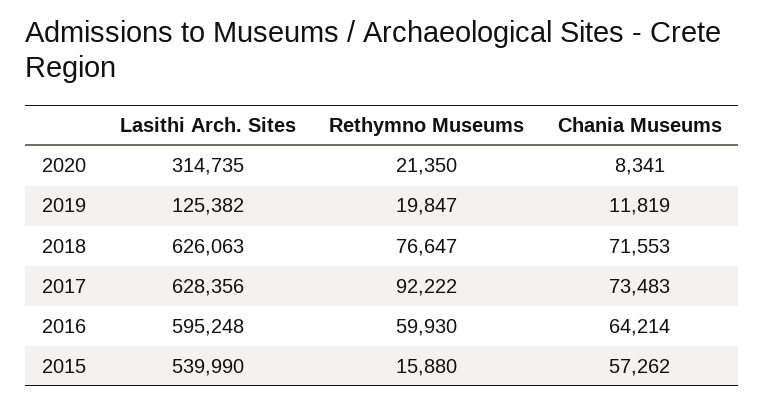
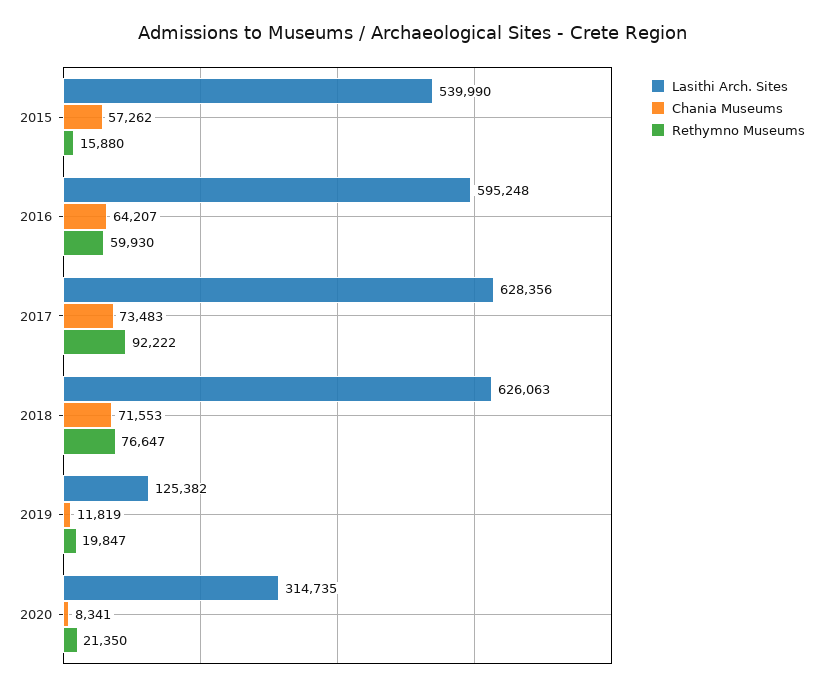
  {
    "Lasithi Arch. Sites": {
      "2020": 314735,
      "2019": 125382,
      "2018": 626063,
      "2017": 628356,
      "2016": 595248,
      "2015": 539990
    },
    "Rethymno Museums": {
      "2020": 21350,
      "2019": 19847,
      "2018": 76647,
      "2017": 92222,
      "2016": 59930,
      "2015": 15880
    },
    "Chania Museums": {
      "2020": 8341,
      "2019": 11819,
      "2018": 71553,
      "2017": 73483,
-     "2016": 64214,
+     "2016": 64207,
      "2015": 57262
    }
  }

